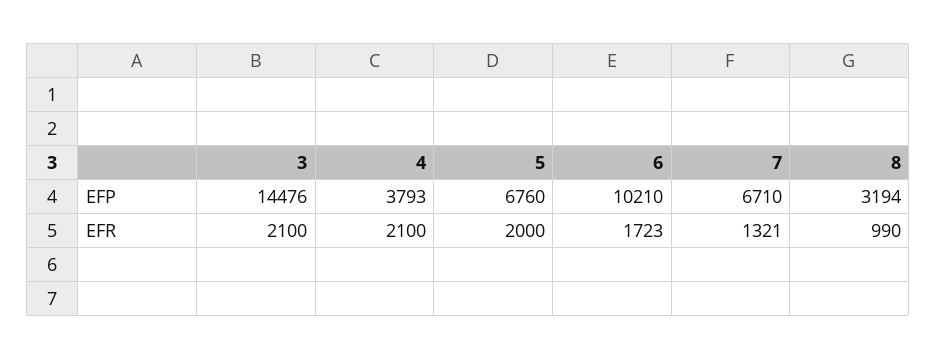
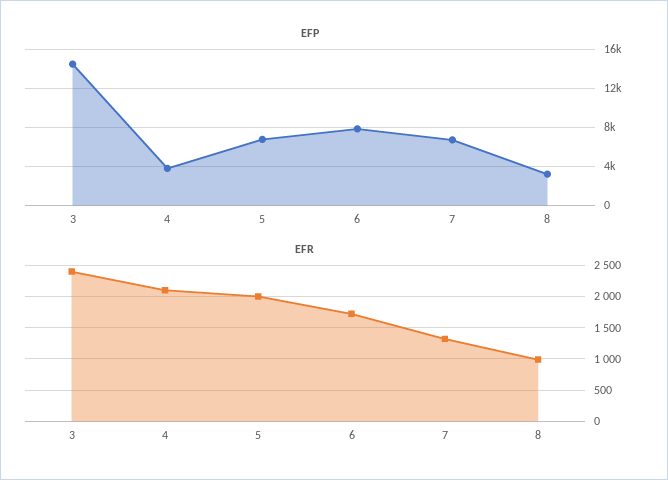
  {
    "EFP": {
      "3": 14476,
      "4": 3793,
      "5": 6760,
-     "6": 10210,
+     "6": 8000,
      "7": 6710,
      "8": 3194
    },
    "EFR": {
-     "3": 2100,
+     "3": 2400,
      "4": 2100,
      "5": 2000,
      "6": 1723,
      "7": 1321,
      "8": 990
    }
  }

